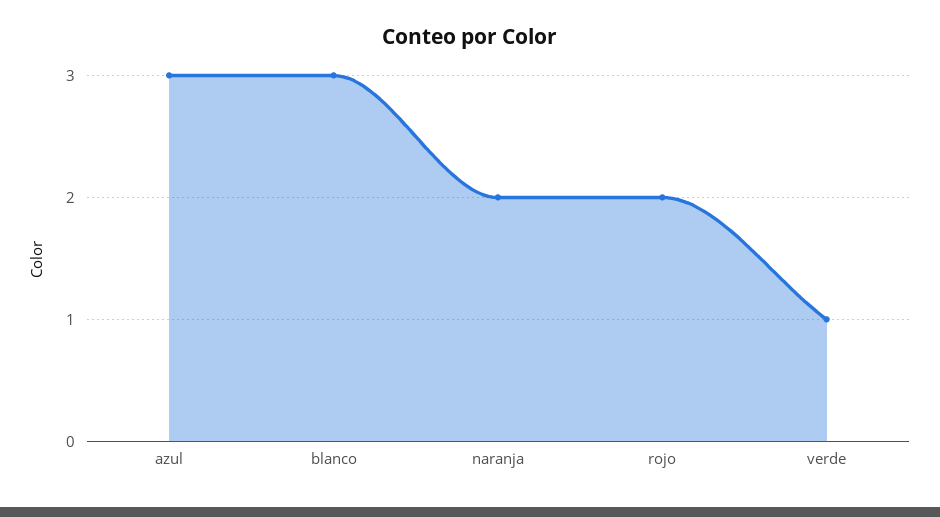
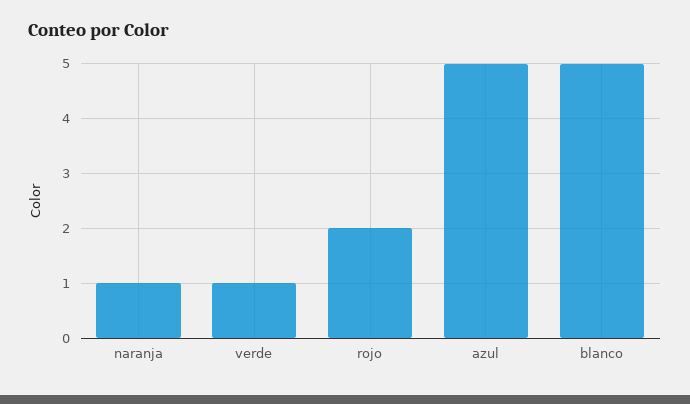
  {
-   "azul": 3,
+   "azul": 5,
-   "blanco": 3,
+   "blanco": 5,
-   "naranja": 2,
+   "naranja": 1,
    "rojo": 2,
    "verde": 1
  }

